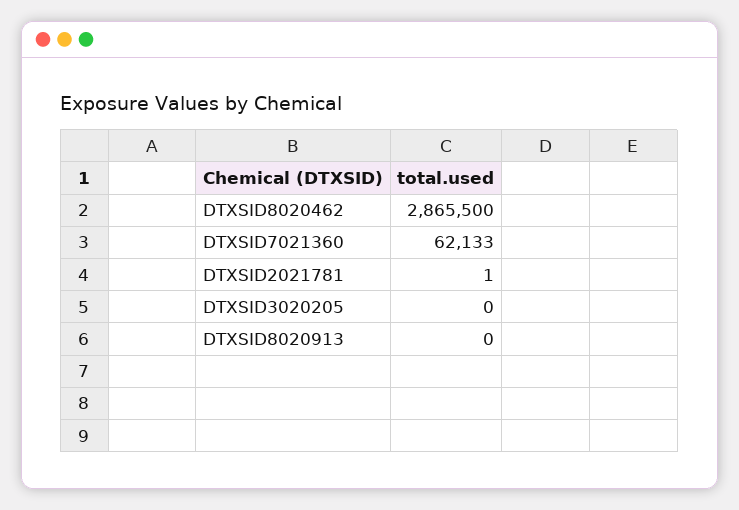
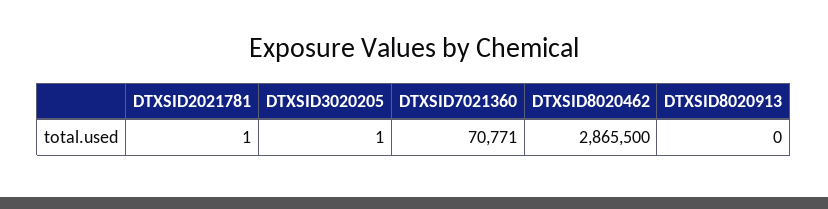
  {
    "DTXSID8020462": 2865500,
-   "DTXSID7021360": 62133,
+   "DTXSID7021360": 70771,
    "DTXSID2021781": 1,
-   "DTXSID3020205": 0,
+   "DTXSID3020205": 1,
    "DTXSID8020913": 0
  }

